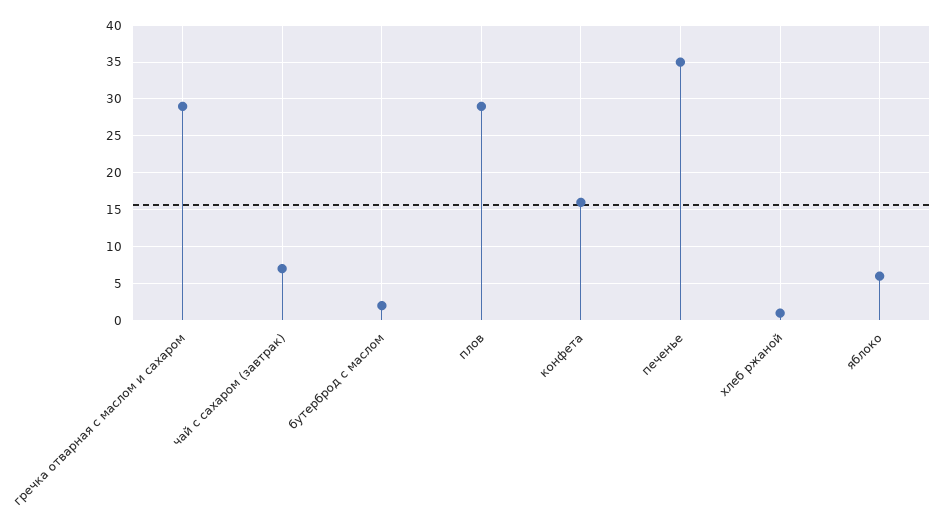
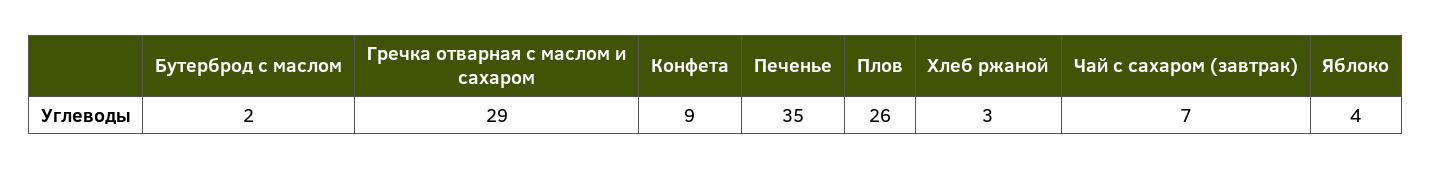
  {
    "гречка отварная с маслом и сахаром": 29,
    "чай с сахаром (завтрак)": 7,
    "бутерброд с маслом": 2,
-   "плов": 29,
+   "плов": 26,
-   "конфета": 16,
+   "конфета": 9,
    "печенье": 35,
-   "хлеб ржаной": 1,
+   "хлеб ржаной": 3,
-   "яблоко": 6
+   "яблоко": 4
  }

